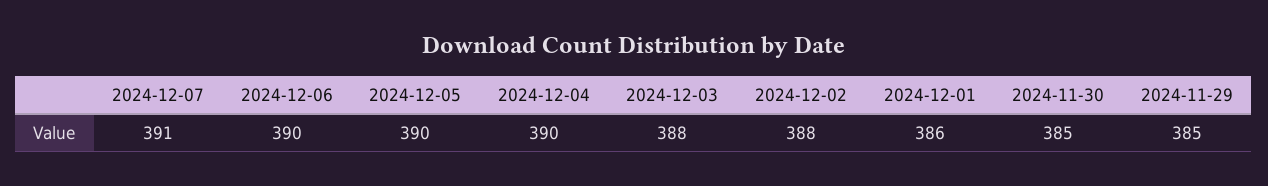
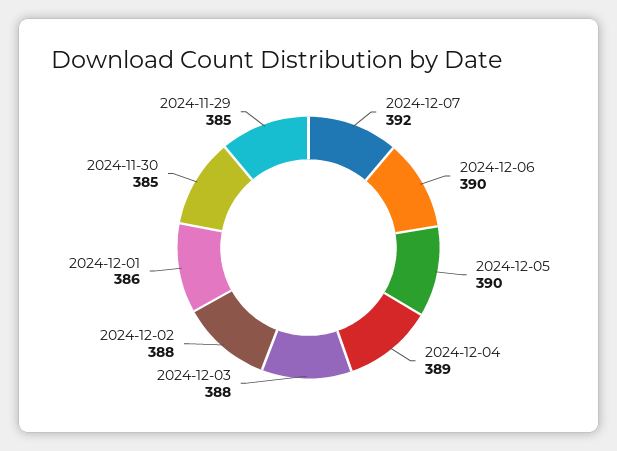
  {
-   "2024-12-07": 391,
+   "2024-12-07": 392,
    "2024-12-06": 390,
    "2024-12-05": 390,
-   "2024-12-04": 390,
+   "2024-12-04": 389,
    "2024-12-03": 388,
    "2024-12-02": 388,
    "2024-12-01": 386,
    "2024-11-30": 385,
    "2024-11-29": 385
  }

